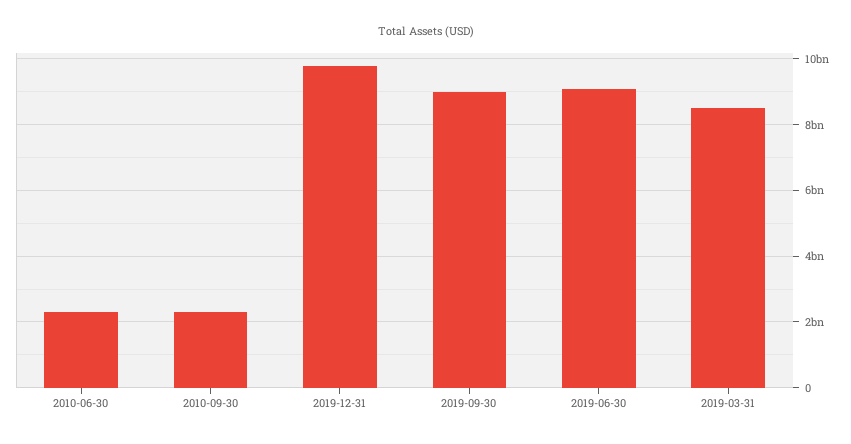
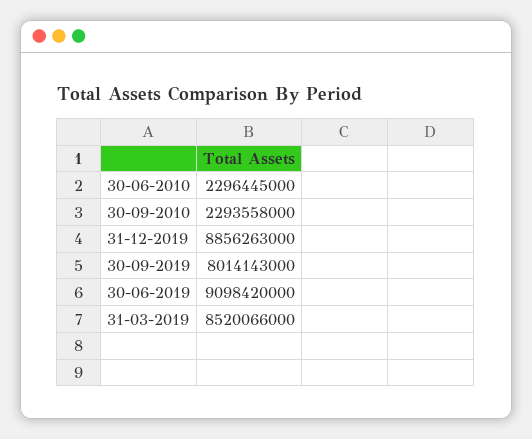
  {
    "2010-06-30": 2296445000,
    "2010-09-30": 2293558000,
-   "2019-12-31": 9800000000,
+   "2019-12-31": 8856263000,
-   "2019-09-30": 9000000000,
+   "2019-09-30": 8014143000,
    "2019-06-30": 9098420000,
    "2019-03-31": 8520066000
  }

